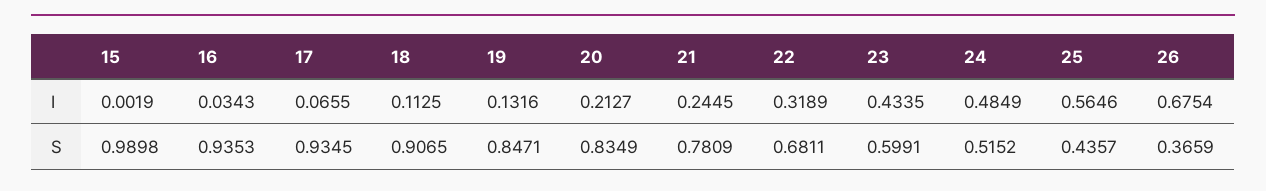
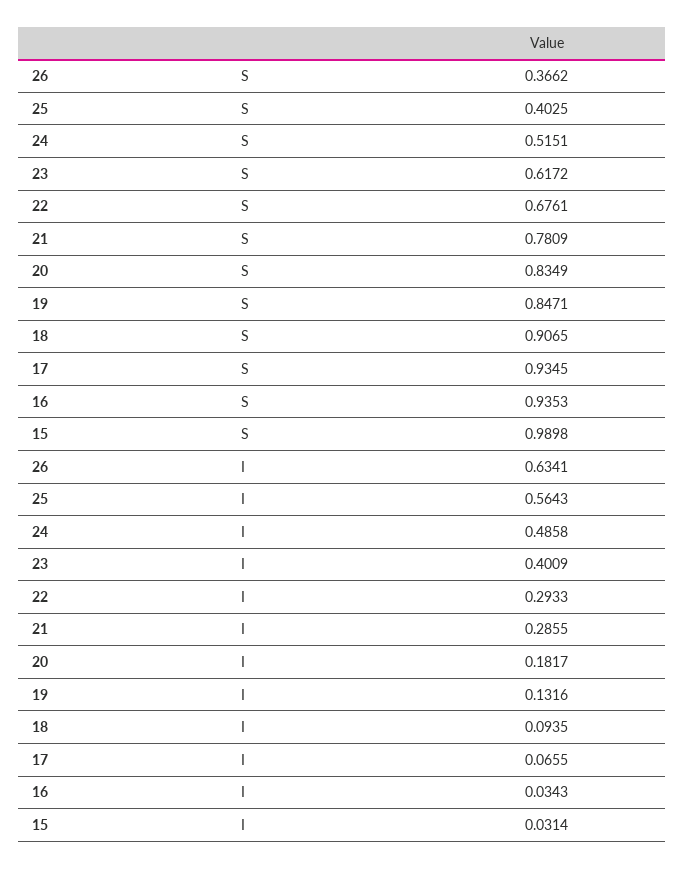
  {
    "15": {
-     "I": 0.0019,
+     "I": 0.0314,
      "S": 0.9898
    },
    "16": {
      "I": 0.0343,
      "S": 0.9353
    },
    "17": {
      "I": 0.0655,
      "S": 0.9345
    },
    "18": {
-     "I": 0.1125,
+     "I": 0.0935,
      "S": 0.9065
    },
    "19": {
      "I": 0.1316,
      "S": 0.8471
    },
    "20": {
-     "I": 0.2127,
+     "I": 0.1817,
      "S": 0.8349
    },
    "21": {
-     "I": 0.2445,
+     "I": 0.2855,
      "S": 0.7809
    },
    "22": {
-     "I": 0.3189,
+     "I": 0.2933,
-     "S": 0.6811
+     "S": 0.6761
    },
    "23": {
-     "I": 0.4335,
+     "I": 0.4009,
-     "S": 0.5991
+     "S": 0.6172
    },
    "24": {
-     "I": 0.4849,
+     "I": 0.4858,
-     "S": 0.5152
+     "S": 0.5151
    },
    "25": {
-     "I": 0.5646,
+     "I": 0.5643,
-     "S": 0.4357
+     "S": 0.4025
    },
    "26": {
-     "I": 0.6754,
+     "I": 0.6341,
-     "S": 0.3659
+     "S": 0.3662
    }
  }

